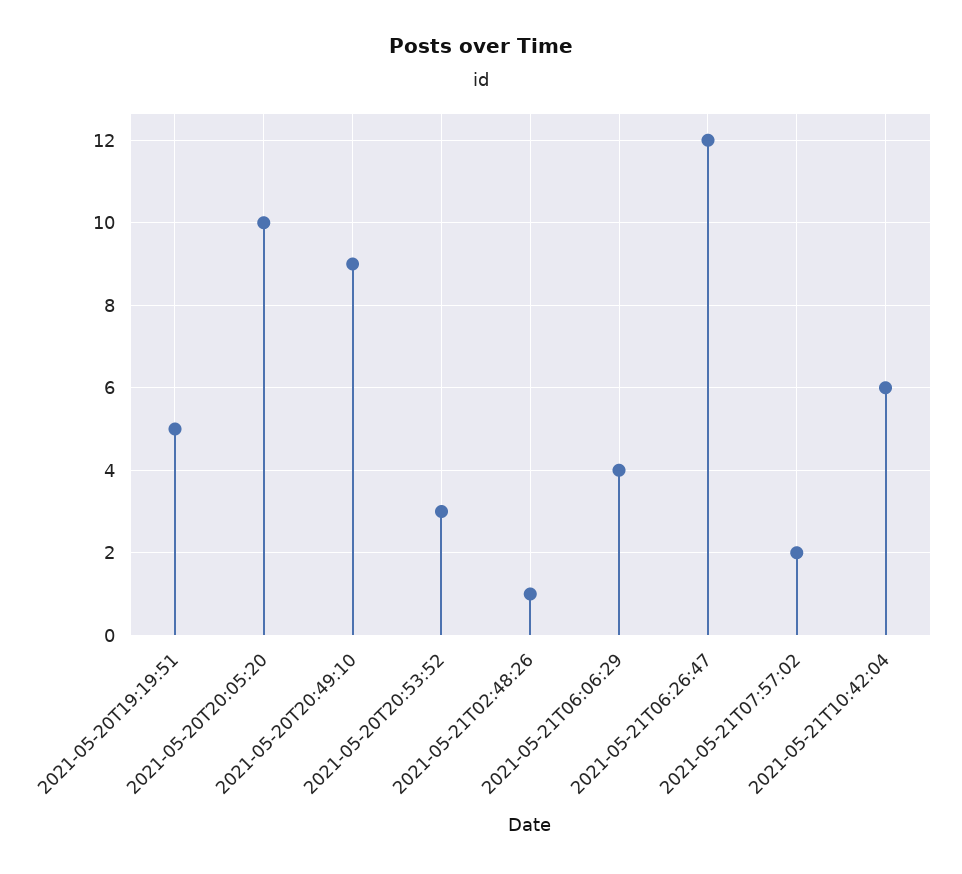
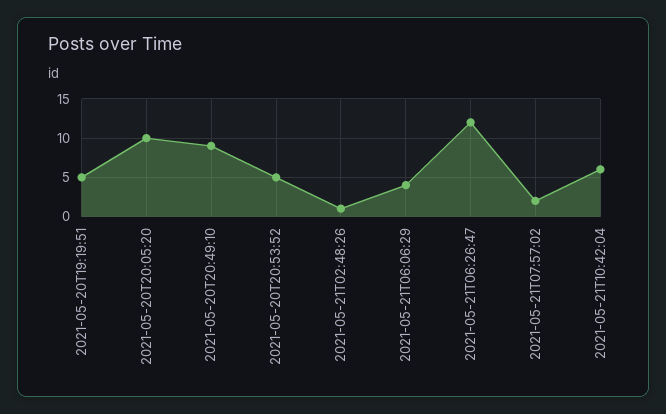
  {
    "2021-05-20T19:19:51": 5,
    "2021-05-20T20:05:20": 10,
    "2021-05-20T20:49:10": 9,
-   "2021-05-20T20:53:52": 3,
+   "2021-05-20T20:53:52": 5,
    "2021-05-21T02:48:26": 1,
    "2021-05-21T06:06:29": 4,
    "2021-05-21T06:26:47": 12,
    "2021-05-21T07:57:02": 2,
    "2021-05-21T10:42:04": 6
  }

